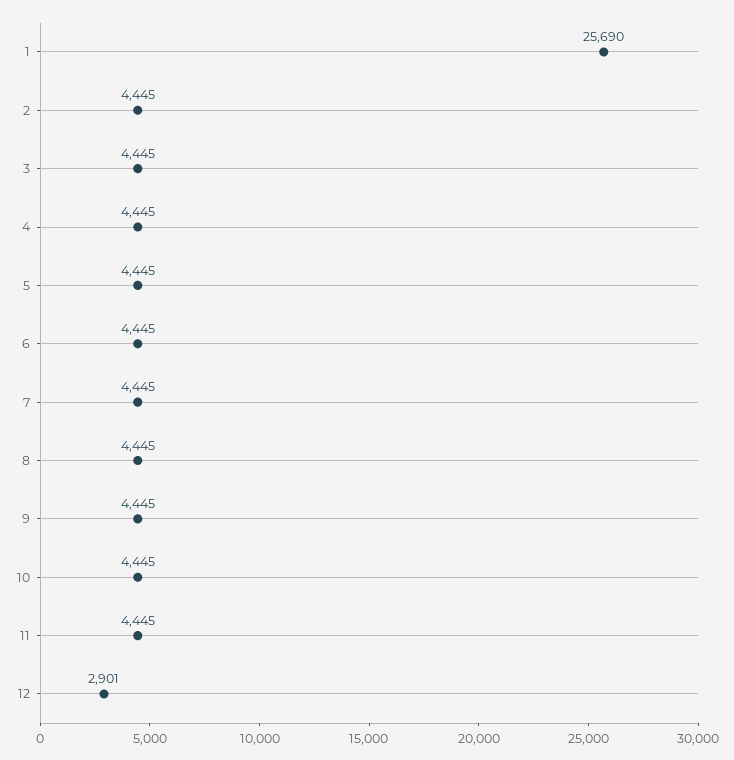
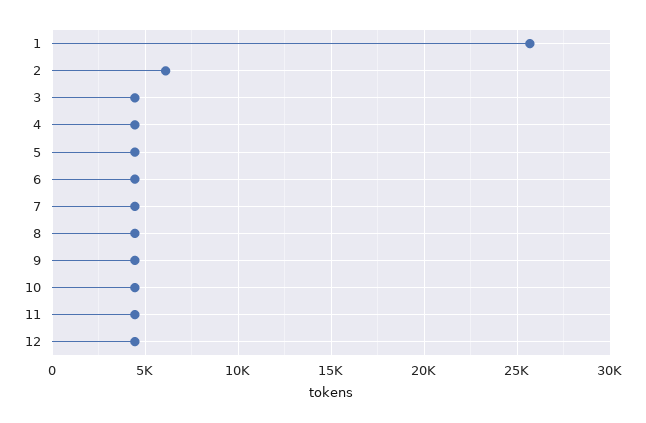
  {
    "1": 25690,
-   "2": 4445,
+   "2": 6000,
    "3": 4445,
    "4": 4445,
    "5": 4445,
    "6": 4445,
    "7": 4445,
    "8": 4445,
    "9": 4445,
    "10": 4445,
    "11": 4445,
-   "12": 2901
+   "12": 4500
  }

